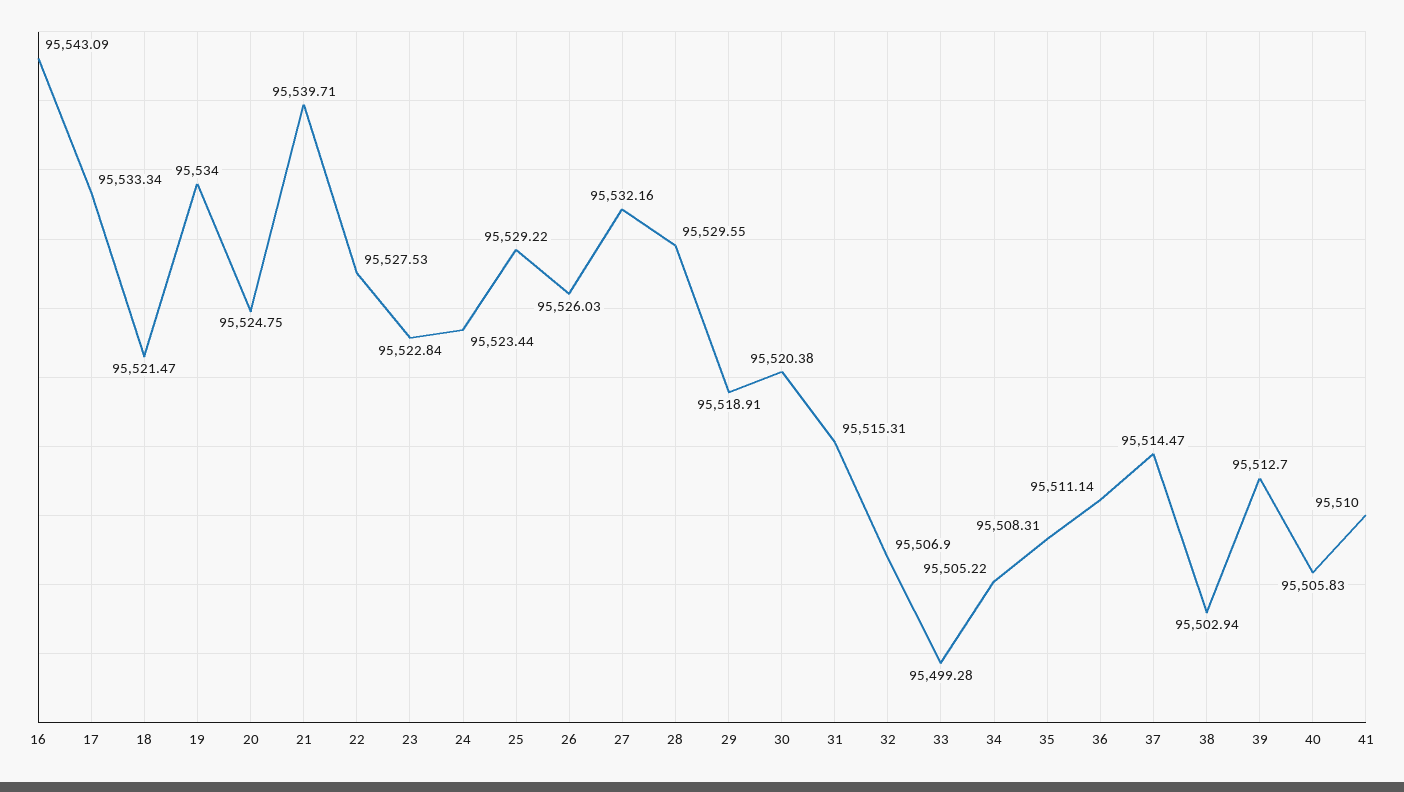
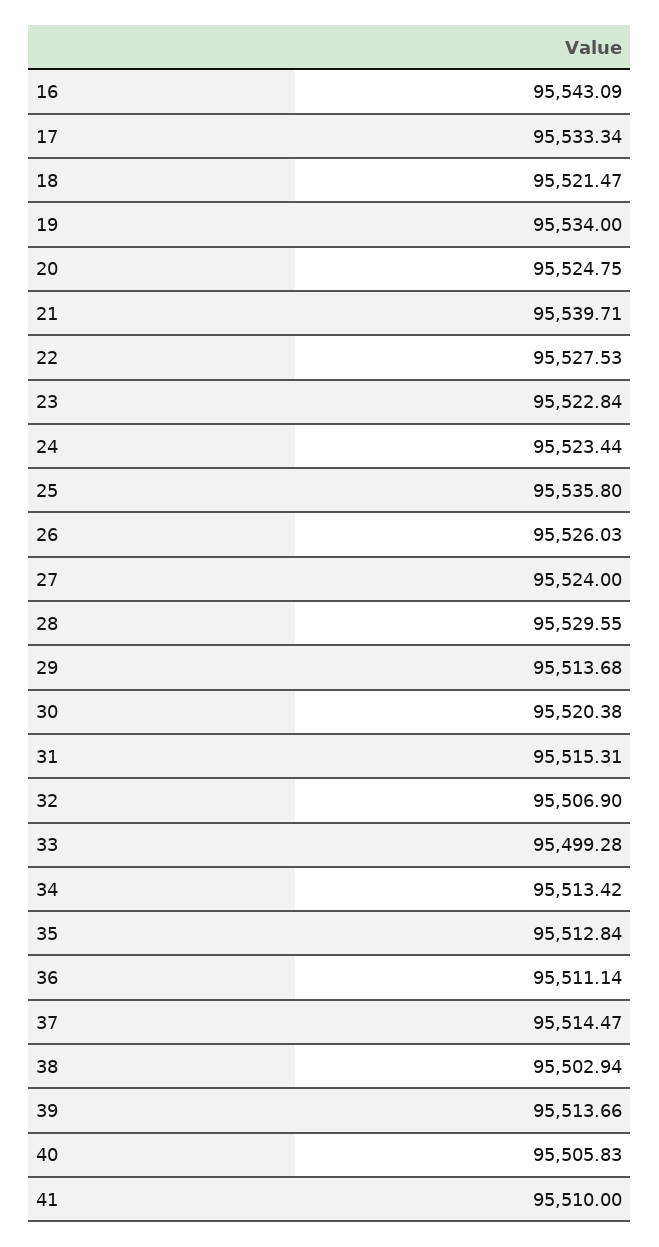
  {
    "16": 95543.09,
    "17": 95533.34,
    "18": 95521.47,
    "19": 95534,
    "20": 95524.75,
    "21": 95539.71,
    "22": 95527.53,
    "23": 95522.84,
    "24": 95523.44,
-   "25": 95529.22,
+   "25": 95535.8,
    "26": 95526.03,
-   "27": 95532.16,
+   "27": 95524,
    "28": 95529.55,
-   "29": 95518.91,
+   "29": 95513.68,
    "30": 95520.38,
    "31": 95515.31,
    "32": 95506.9,
    "33": 95499.28,
-   "34": 95505.22,
+   "34": 95513.42,
-   "35": 95508.31,
+   "35": 95512.84,
    "36": 95511.14,
    "37": 95514.47,
    "38": 95502.94,
-   "39": 95512.7,
+   "39": 95513.66,
    "40": 95505.83,
    "41": 95510
  }

